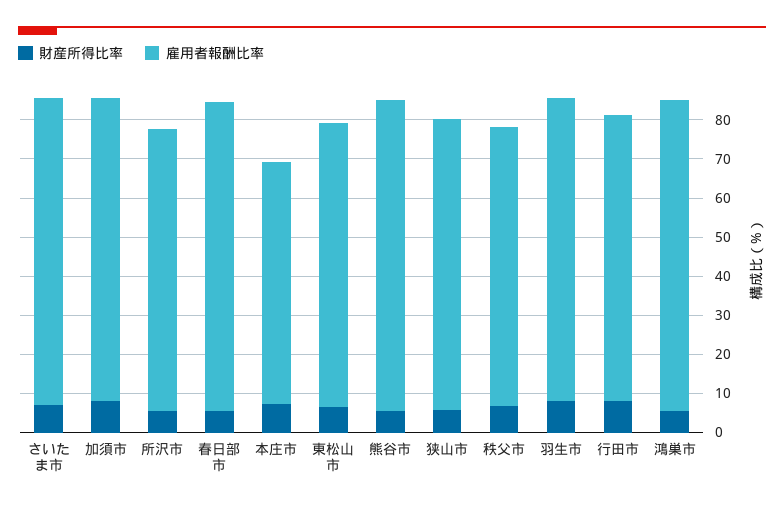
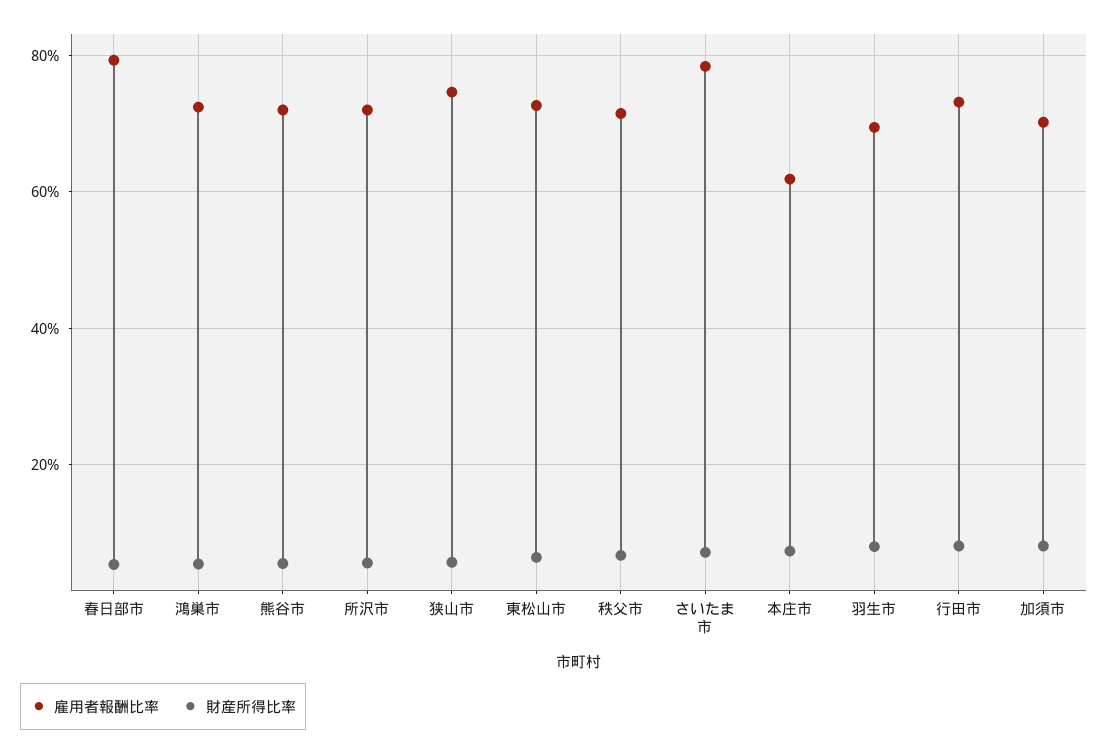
  {
    "財産所得比率": {
      "さいたま市": 8,
      "加須市": 8,
      "所沢市": 6,
      "春日部市": 6,
      "本庄市": 8,
      "東松山市": 6,
      "熊谷市": 6,
      "狭山市": 6,
      "秩父市": 6,
      "羽生市": 8,
      "行田市": 8,
      "鴻巣市": 6
    },
    "雇用者報酬比率": {
      "さいたま市": 78,
-     "加須市": 77.5,
+     "加須市": 70,
      "所沢市": 72,
      "春日部市": 80,
      "本庄市": 62,
      "東松山市": 72,
-     "熊谷市": 80,
+     "熊谷市": 72,
      "狭山市": 74,
      "秩父市": 72,
-     "羽生市": 77.5,
+     "羽生市": 70,
      "行田市": 74,
-     "鴻巣市": 80
+     "鴻巣市": 72
    }
  }

